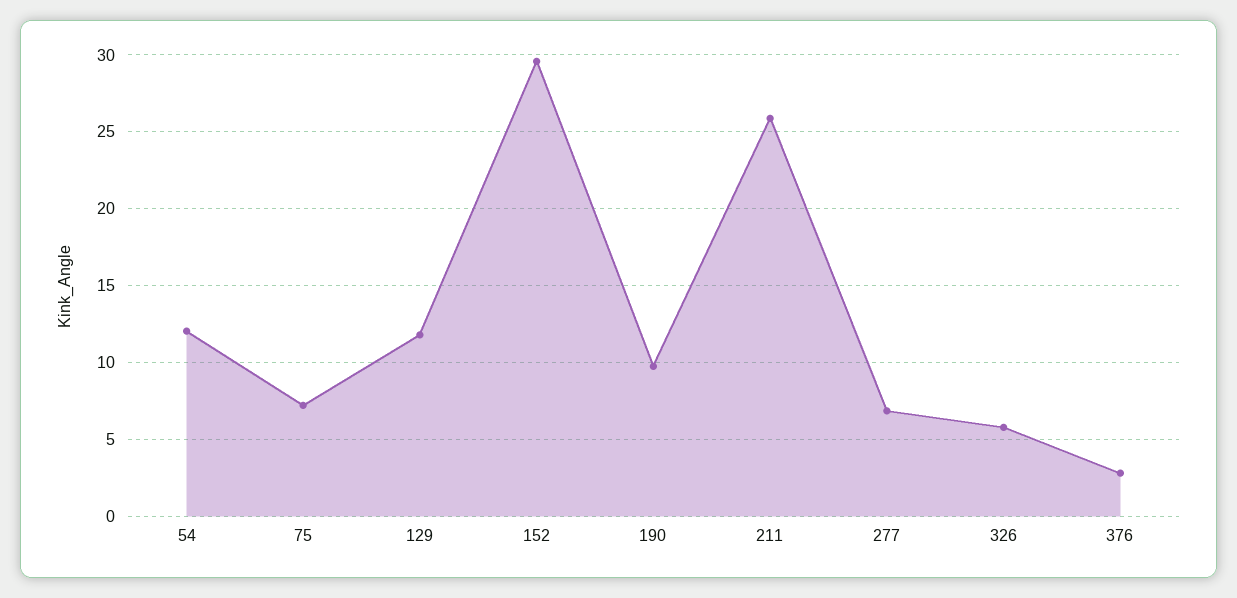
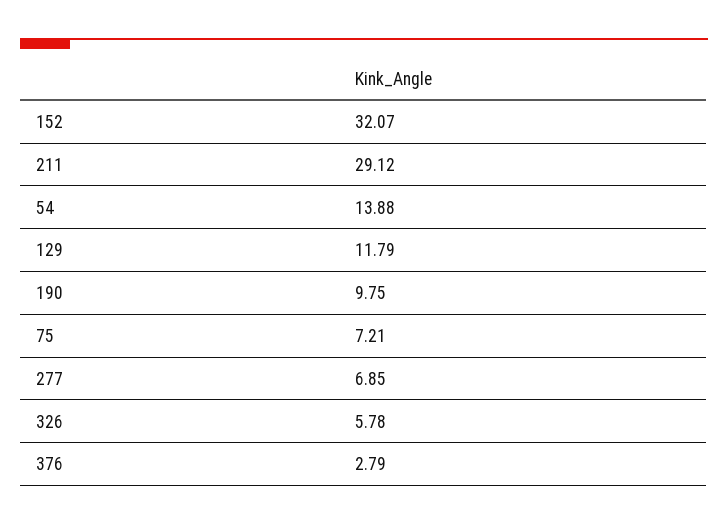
  {
-   "54": 12,
+   "54": 13.88,
    "75": 7.21,
    "129": 11.79,
-   "152": 29.5,
+   "152": 32.07,
    "190": 9.75,
-   "211": 26,
+   "211": 29.12,
    "277": 6.85,
    "326": 5.78,
    "376": 2.79
  }

